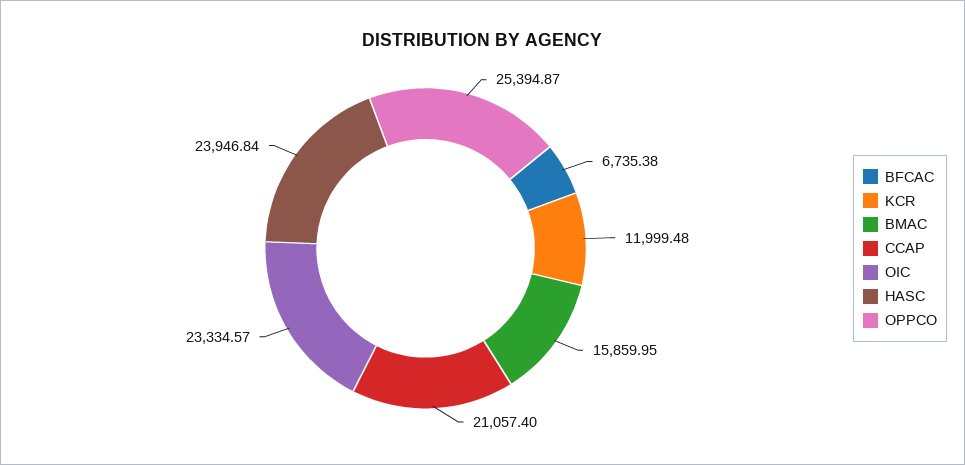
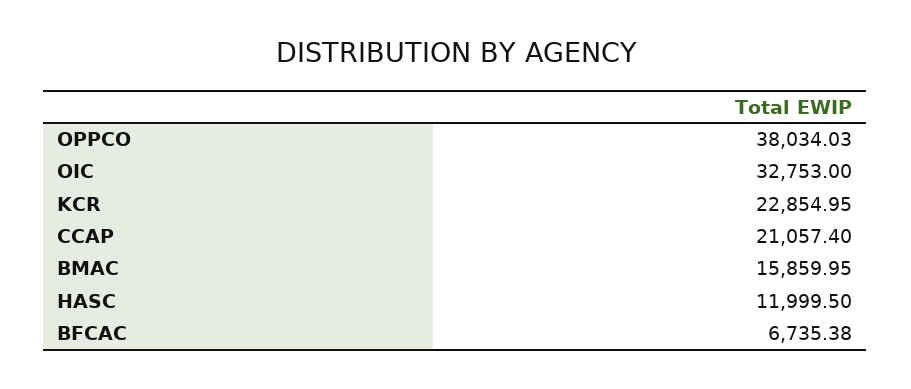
  {
    "BFCAC": 6735.38,
-   "KCR": 11999.48,
+   "KCR": 22854.95,
    "BMAC": 15859.95,
    "CCAP": 21057.4,
-   "OIC": 23334.57,
+   "OIC": 32753,
-   "HASC": 23946.84,
+   "HASC": 11999.5,
-   "OPPCO": 25394.87
+   "OPPCO": 38034.03
  }

